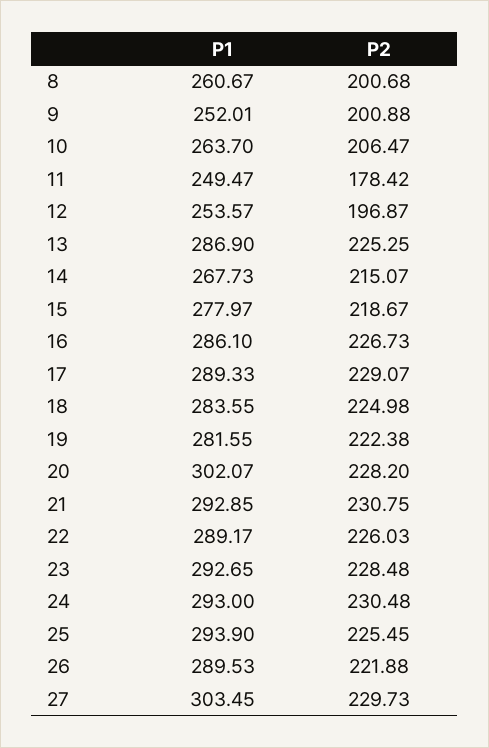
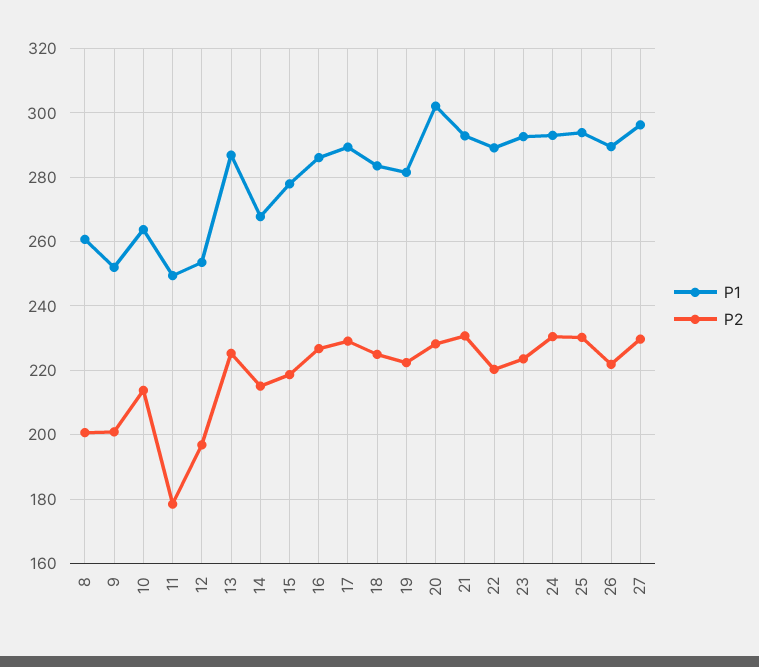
  {
    "P1": {
      "8": 260.67,
      "9": 252.01,
      "10": 263.7,
      "11": 249.47,
      "12": 253.57,
      "13": 286.9,
      "14": 267.73,
      "15": 277.97,
      "16": 286.1,
      "17": 289.33,
      "18": 283.55,
      "19": 281.55,
      "20": 302.07,
      "21": 292.85,
      "22": 289.17,
      "23": 292.65,
      "24": 293,
      "25": 293.9,
      "26": 289.53,
-     "27": 303.45
+     "27": 296
    },
    "P2": {
      "8": 200.68,
      "9": 200.88,
-     "10": 206.47,
+     "10": 214,
      "11": 178.42,
      "12": 196.87,
      "13": 225.25,
      "14": 215.07,
      "15": 218.67,
      "16": 226.73,
      "17": 229.07,
      "18": 224.98,
      "19": 222.38,
      "20": 228.2,
      "21": 230.75,
-     "22": 226.03,
+     "22": 220,
-     "23": 228.48,
+     "23": 224,
      "24": 230.48,
-     "25": 225.45,
+     "25": 230,
      "26": 221.88,
      "27": 229.73
    }
  }

